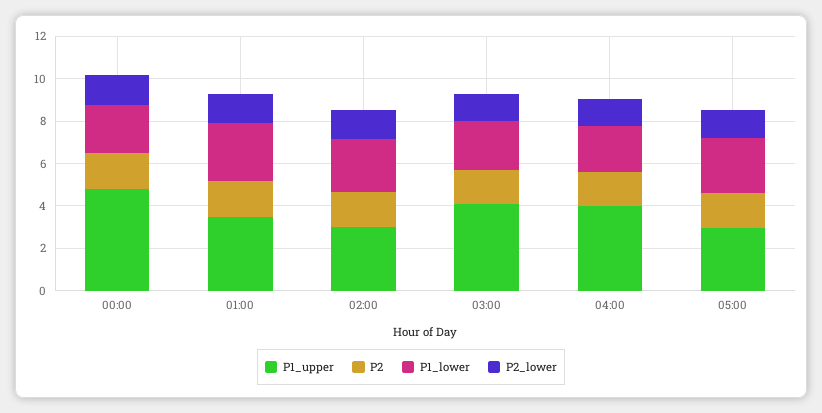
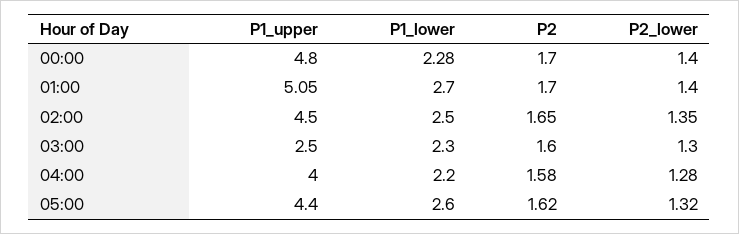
  {
    "P1_upper": {
      "00:00": 4.8,
-     "01:00": 3.5,
+     "01:00": 5.05,
-     "02:00": 3,
+     "02:00": 4.5,
-     "03:00": 4,
+     "03:00": 2.5,
      "04:00": 4,
-     "05:00": 3
+     "05:00": 4.4
    },
    "P2": {
      "00:00": 1.7,
      "01:00": 1.7,
      "02:00": 1.65,
      "03:00": 1.6,
      "04:00": 1.58,
      "05:00": 1.62
    },
    "P1_lower": {
      "00:00": 2.28,
      "01:00": 2.7,
      "02:00": 2.5,
      "03:00": 2.3,
      "04:00": 2.2,
      "05:00": 2.6
    },
    "P2_lower": {
      "00:00": 1.4,
      "01:00": 1.4,
      "02:00": 1.35,
      "03:00": 1.3,
      "04:00": 1.28,
      "05:00": 1.32
    }
  }

